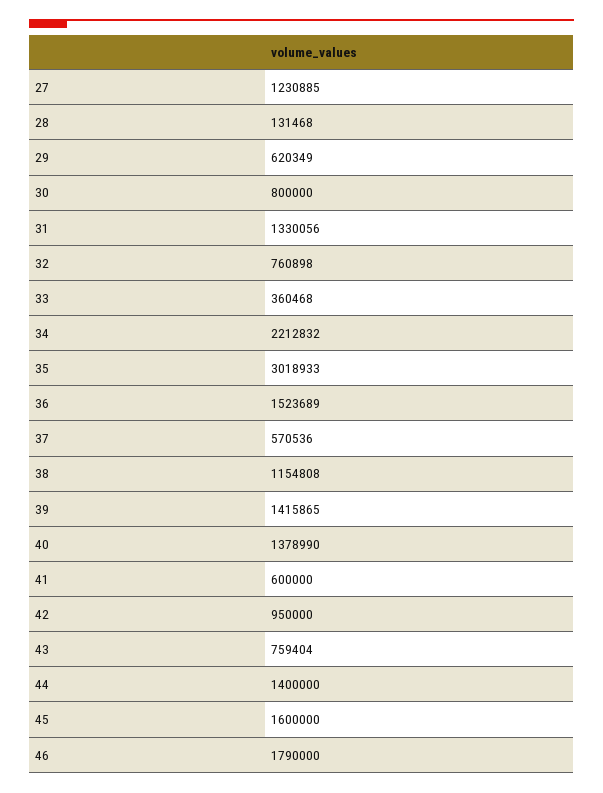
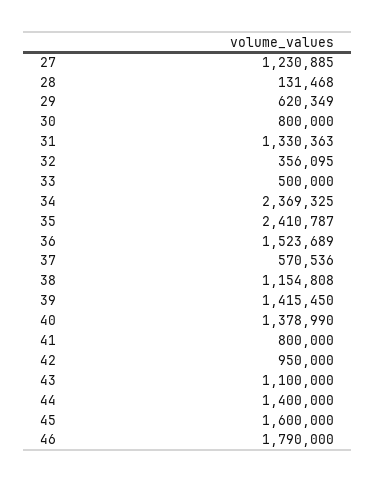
  {
    "27": 1230885,
    "28": 131468,
    "29": 620349,
    "30": 800000,
-   "31": 1330056,
+   "31": 1330363,
-   "32": 760898,
+   "32": 356095,
-   "33": 360468,
+   "33": 500000,
-   "34": 2212832,
+   "34": 2369325,
-   "35": 3018933,
+   "35": 2410787,
    "36": 1523689,
    "37": 570536,
    "38": 1154808,
-   "39": 1415865,
+   "39": 1415450,
    "40": 1378990,
-   "41": 600000,
+   "41": 800000,
    "42": 950000,
-   "43": 759404,
+   "43": 1100000,
    "44": 1400000,
    "45": 1600000,
    "46": 1790000
  }

